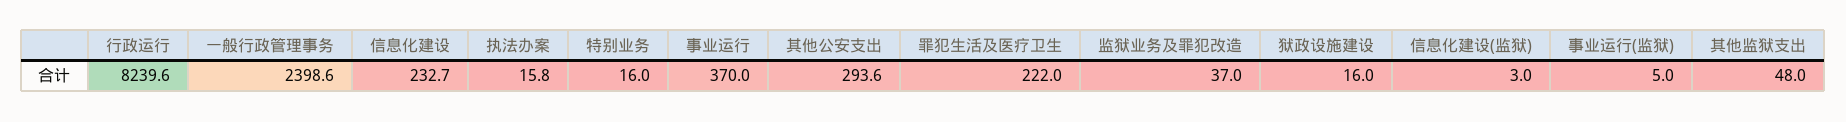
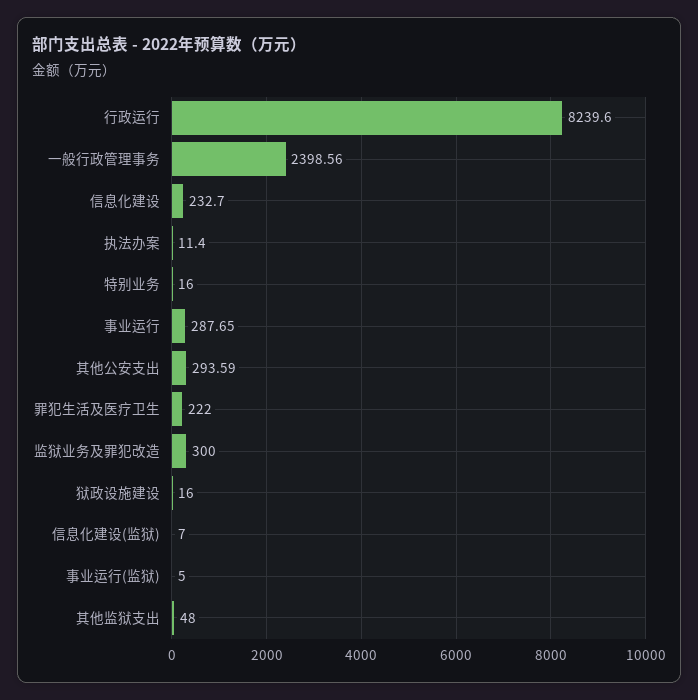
  {
    "行政运行": 8239.6,
    "一般行政管理事务": 2398.56,
    "信息化建设": 232.7,
-   "执法办案": 15.8,
+   "执法办案": 11.4,
    "特别业务": 16,
-   "事业运行": 370,
+   "事业运行": 287.65,
    "其他公安支出": 293.59,
    "罪犯生活及医疗卫生": 222,
-   "监狱业务及罪犯改造": 37,
+   "监狱业务及罪犯改造": 300,
    "狱政设施建设": 16,
-   "信息化建设(监狱)": 3,
+   "信息化建设(监狱)": 7,
    "事业运行(监狱)": 5,
    "其他监狱支出": 48
  }

